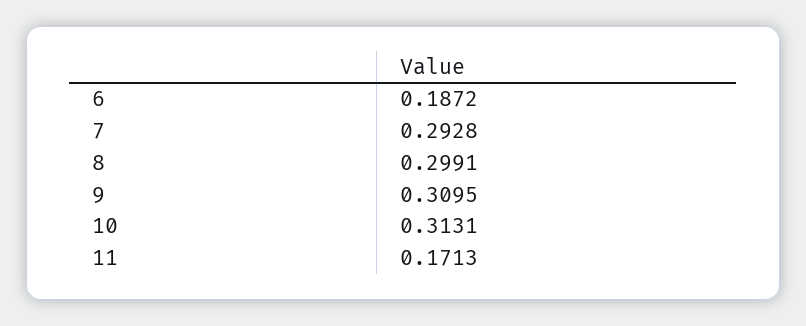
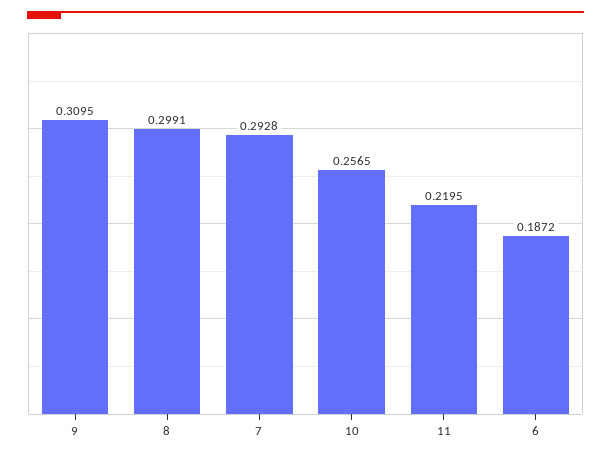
  {
    "6": 0.1872,
    "7": 0.2928,
    "8": 0.2991,
    "9": 0.3095,
-   "10": 0.3131,
+   "10": 0.2565,
-   "11": 0.1713
+   "11": 0.2195
  }

